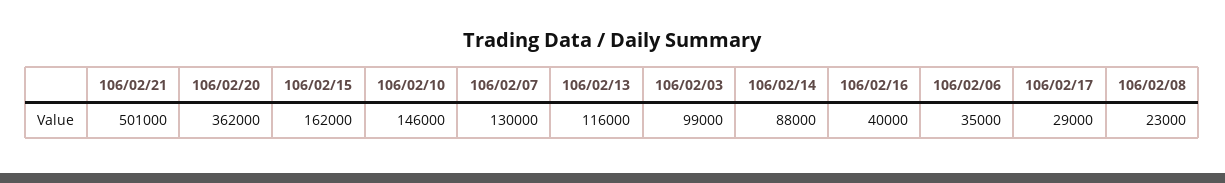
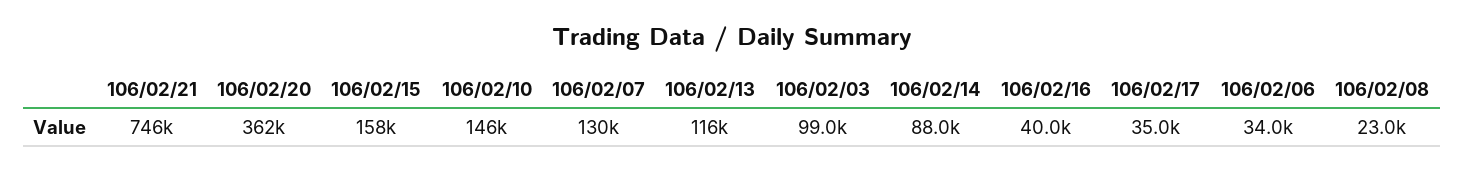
  {
-   "106/02/21": 501000,
+   "106/02/21": 746000,
    "106/02/20": 362000,
-   "106/02/15": 162000,
+   "106/02/15": 158000,
    "106/02/10": 146000,
    "106/02/07": 130000,
    "106/02/13": 116000,
    "106/02/03": 99000,
    "106/02/14": 88000,
    "106/02/16": 40000,
-   "106/02/06": 35000,
+   "106/02/06": 34000,
-   "106/02/17": 29000,
+   "106/02/17": 35000,
    "106/02/08": 23000
  }

